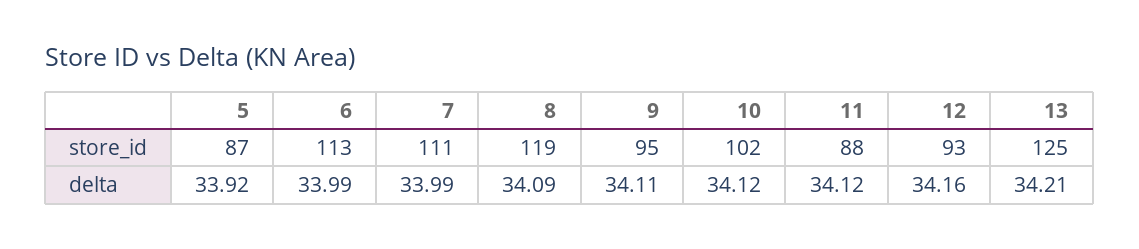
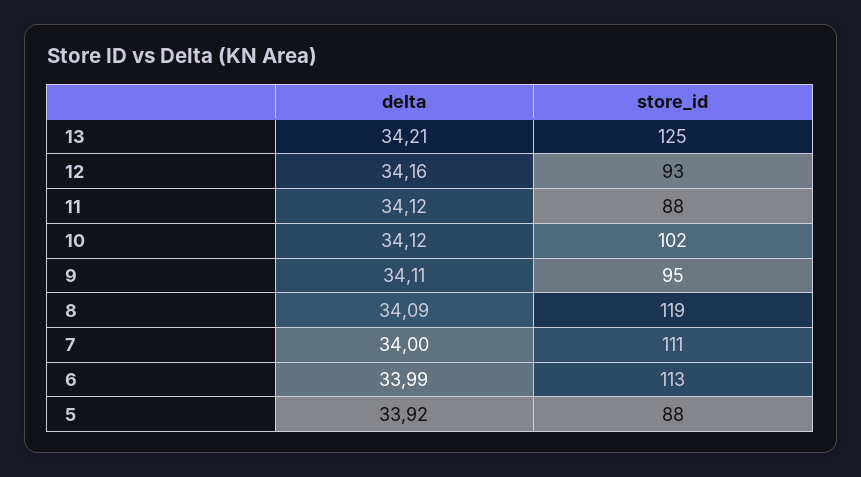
  {
    "5": {
-     "store_id": 87,
+     "store_id": 88,
      "delta": 33.92
    },
    "6": {
      "store_id": 113,
      "delta": 33.99
    },
    "7": {
      "store_id": 111,
-     "delta": 33.99
+     "delta": 34
    },
    "8": {
      "store_id": 119,
      "delta": 34.09
    },
    "9": {
      "store_id": 95,
      "delta": 34.11
    },
    "10": {
      "store_id": 102,
      "delta": 34.12
    },
    "11": {
      "store_id": 88,
      "delta": 34.12
    },
    "12": {
      "store_id": 93,
      "delta": 34.16
    },
    "13": {
      "store_id": 125,
      "delta": 34.21
    }
  }

